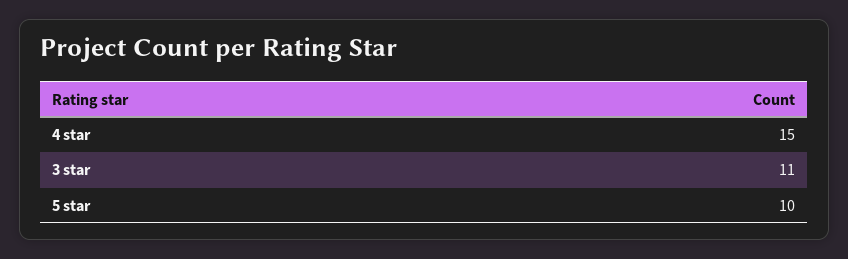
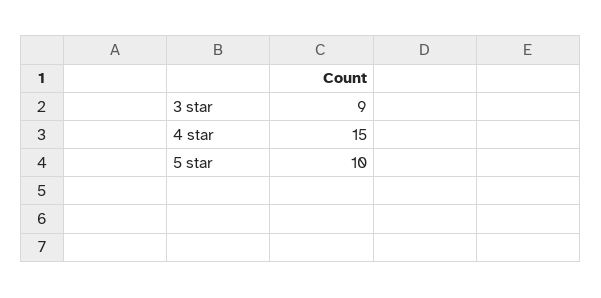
  {
    "4 star": 15,
-   "3 star": 11,
+   "3 star": 9,
    "5 star": 10
  }

